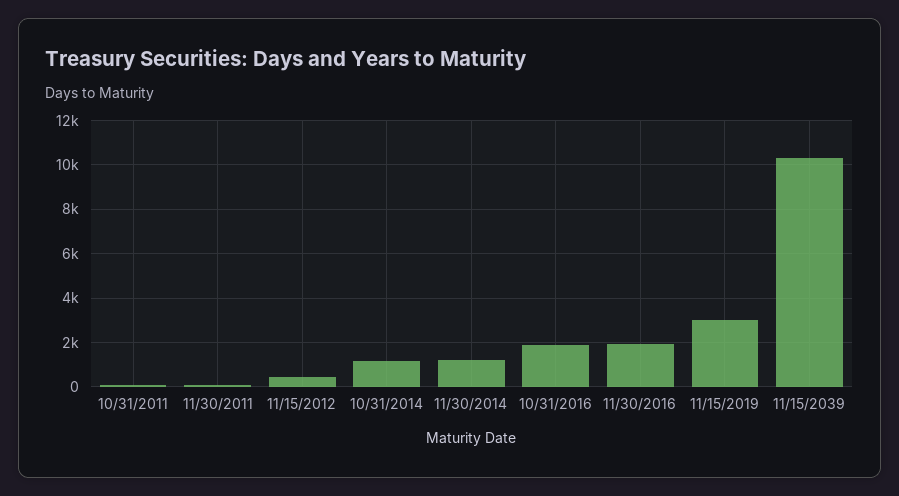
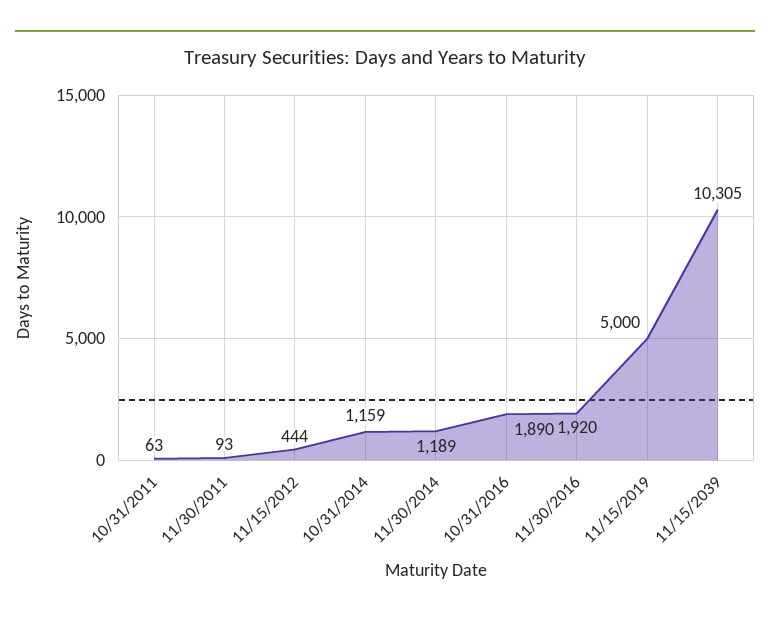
  {
    "10/31/2011": 63,
    "11/30/2011": 93,
    "11/15/2012": 444,
    "10/31/2014": 1159,
    "11/30/2014": 1189,
    "10/31/2016": 1890,
    "11/30/2016": 1920,
-   "11/15/2019": 3000,
+   "11/15/2019": 5000,
    "11/15/2039": 10305
  }

